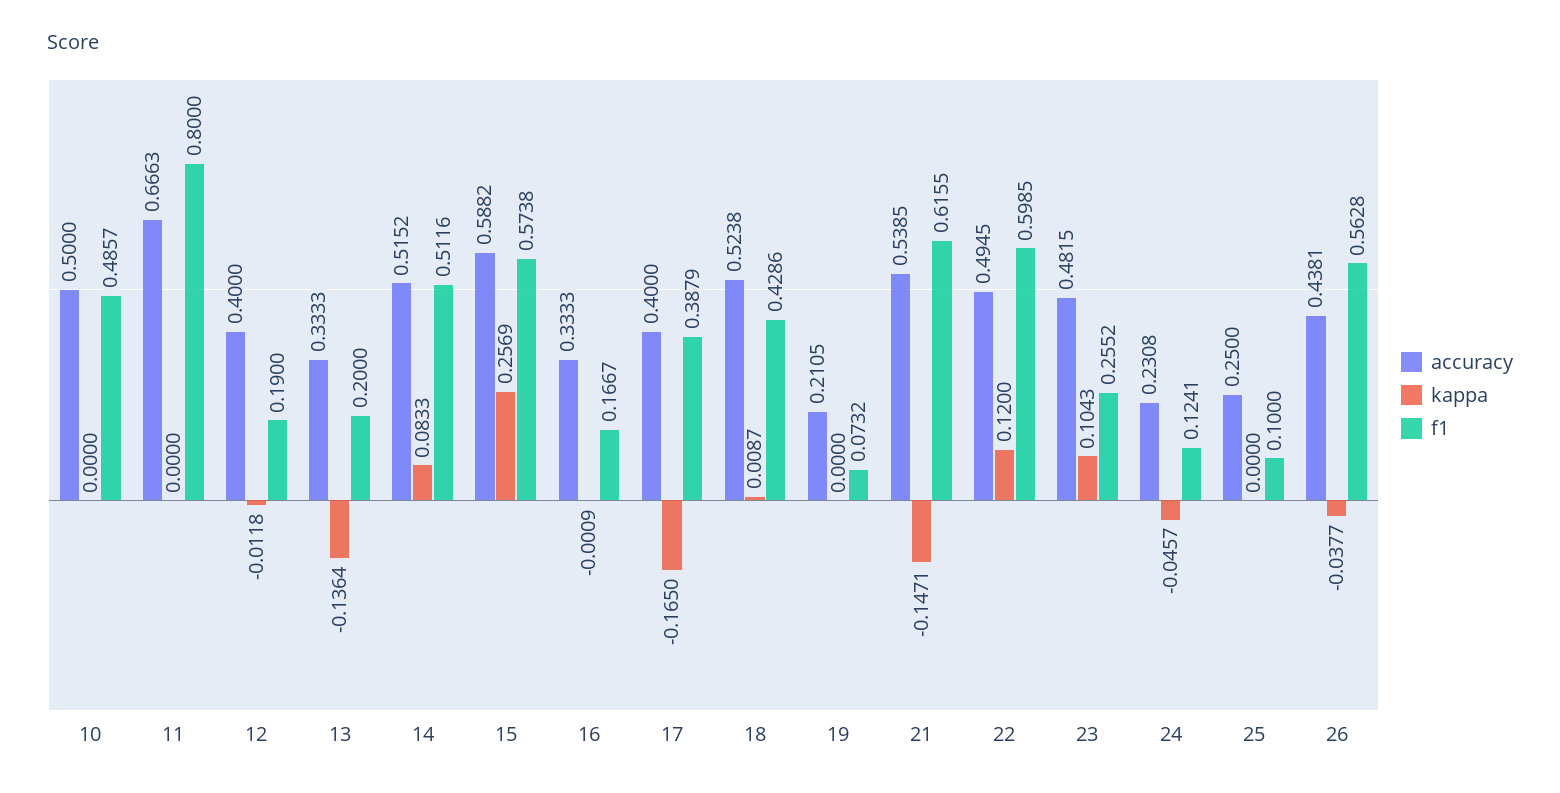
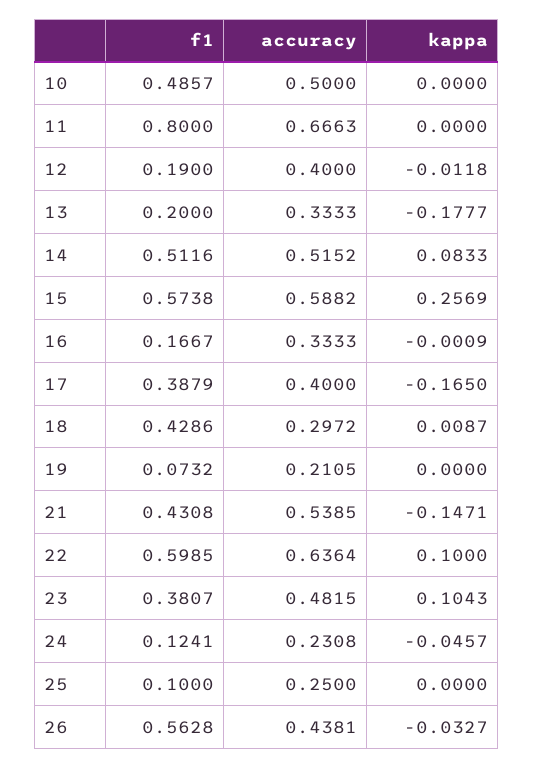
  {
    "accuracy": {
      "10": 0.5,
      "11": 0.6663,
      "12": 0.4,
      "13": 0.3333,
      "14": 0.5152,
      "15": 0.5882,
      "16": 0.3333,
      "17": 0.4,
-     "18": 0.5238,
+     "18": 0.2972,
      "19": 0.2105,
      "21": 0.5385,
-     "22": 0.4945,
+     "22": 0.6364,
      "23": 0.4815,
      "24": 0.2308,
      "25": 0.25,
      "26": 0.4381
    },
    "kappa": {
      "10": 0,
      "11": 0,
      "12": -0.0118,
-     "13": -0.1364,
+     "13": -0.1777,
      "14": 0.0833,
      "15": 0.2569,
      "16": -0.0009,
      "17": -0.165,
      "18": 0.0087,
      "19": 0,
      "21": -0.1471,
-     "22": 0.12,
+     "22": 0.1,
      "23": 0.1043,
      "24": -0.0457,
      "25": 0,
-     "26": -0.0377
+     "26": -0.0327
    },
    "f1": {
      "10": 0.4857,
      "11": 0.8,
      "12": 0.19,
      "13": 0.2,
      "14": 0.5116,
      "15": 0.5738,
      "16": 0.1667,
      "17": 0.3879,
      "18": 0.4286,
      "19": 0.0732,
-     "21": 0.6155,
+     "21": 0.4308,
      "22": 0.5985,
-     "23": 0.2552,
+     "23": 0.3807,
      "24": 0.1241,
      "25": 0.1,
      "26": 0.5628
    }
  }

